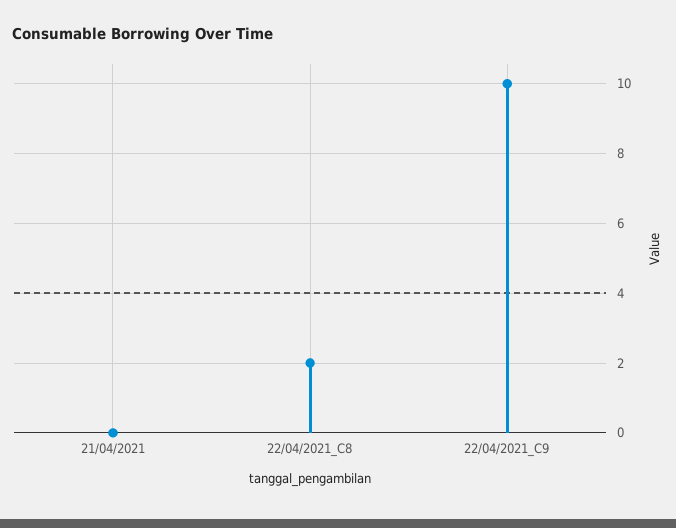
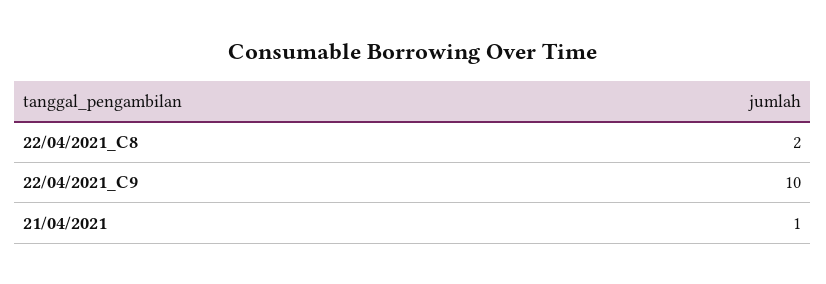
  {
-   "21/04/2021": 0,
+   "21/04/2021": 1,
    "22/04/2021_C8": 2,
    "22/04/2021_C9": 10
  }

